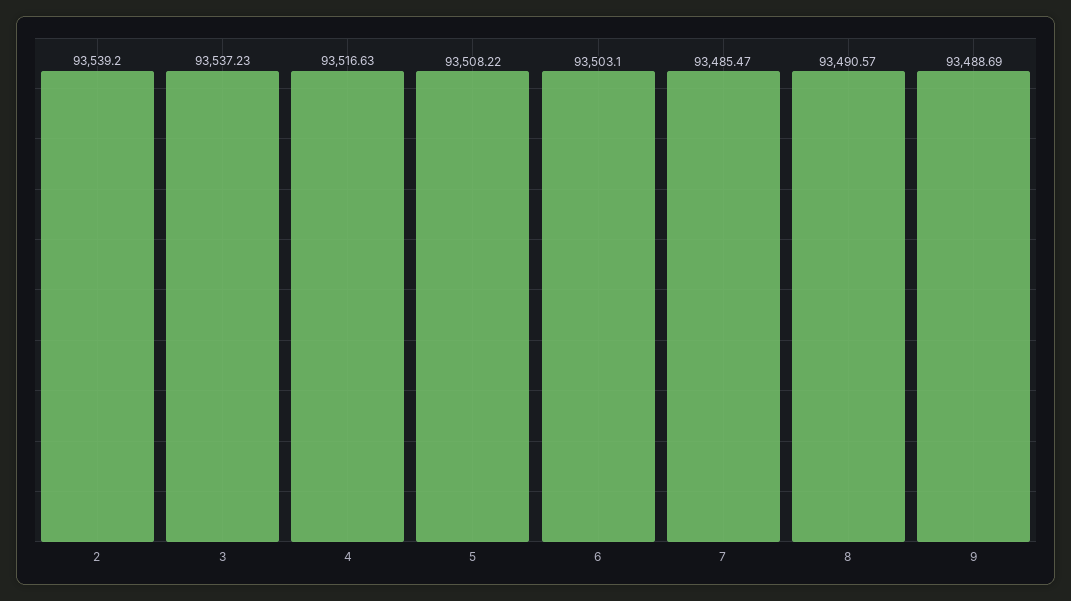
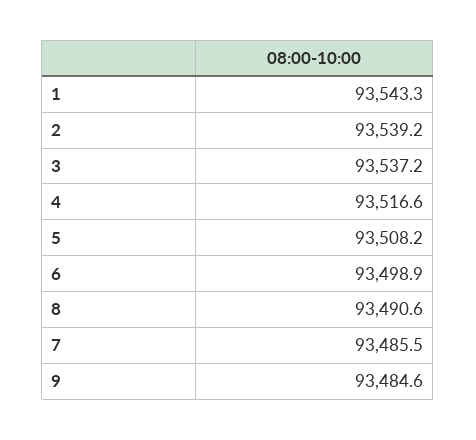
  {
    "2": 93539.2,
    "3": 93537.23,
    "4": 93516.63,
    "5": 93508.22,
-   "6": 93503.1,
+   "6": 93498.9,
    "7": 93485.47,
    "8": 93490.57,
-   "9": 93488.69
+   "9": 93484.6,
+   "1": 93543.3
  }

